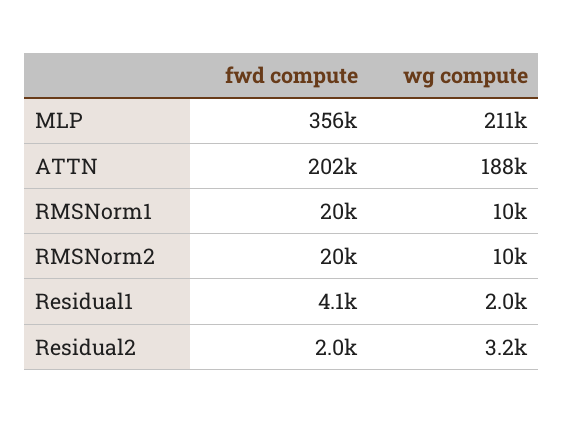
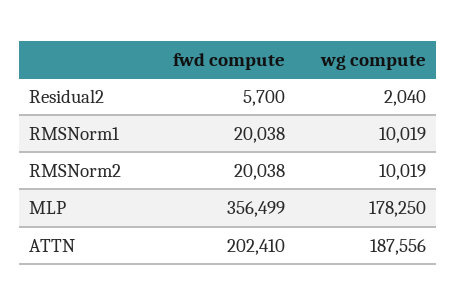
  {
    "fwd compute": {
      "MLP": 356499,
      "ATTN": 202410,
      "RMSNorm1": 20038,
      "RMSNorm2": 20038,
-     "Residual1": 4100,
-     "Residual2": 2000
+     "Residual2": 5700
    },
    "wg compute": {
-     "MLP": 211000,
+     "MLP": 178250,
      "ATTN": 187556,
      "RMSNorm1": 10019,
      "RMSNorm2": 10019,
-     "Residual1": 2000,
-     "Residual2": 3200
+     "Residual2": 2040
    }
  }

